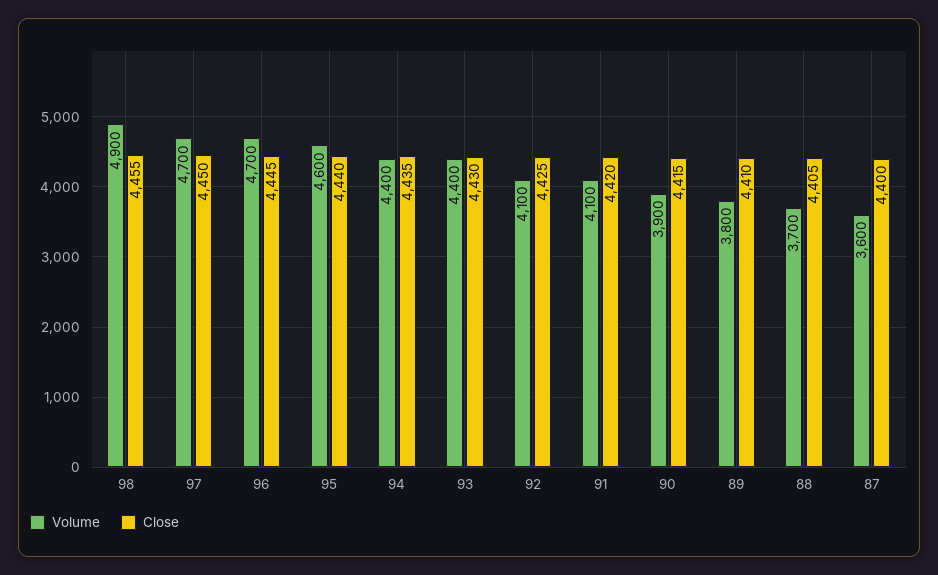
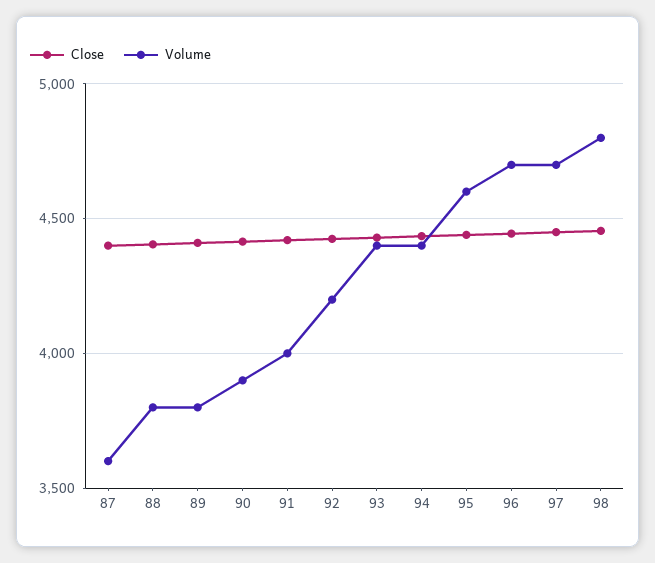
  {
    "Volume": {
-     "98": 4900,
+     "98": 4800,
      "97": 4700,
      "96": 4700,
      "95": 4600,
      "94": 4400,
      "93": 4400,
-     "92": 4100,
+     "92": 4200,
-     "91": 4100,
+     "91": 4000,
      "90": 3900,
      "89": 3800,
-     "88": 3700,
+     "88": 3800,
      "87": 3600
    },
    "Close": {
      "98": 4455,
      "97": 4450,
      "96": 4445,
      "95": 4440,
      "94": 4435,
      "93": 4430,
      "92": 4425,
      "91": 4420,
      "90": 4415,
      "89": 4410,
      "88": 4405,
      "87": 4400
    }
  }

